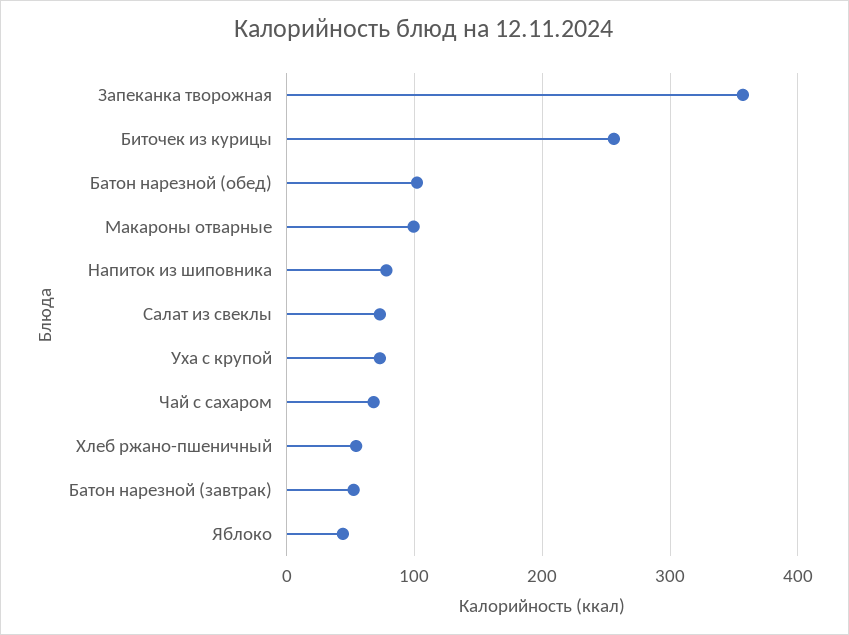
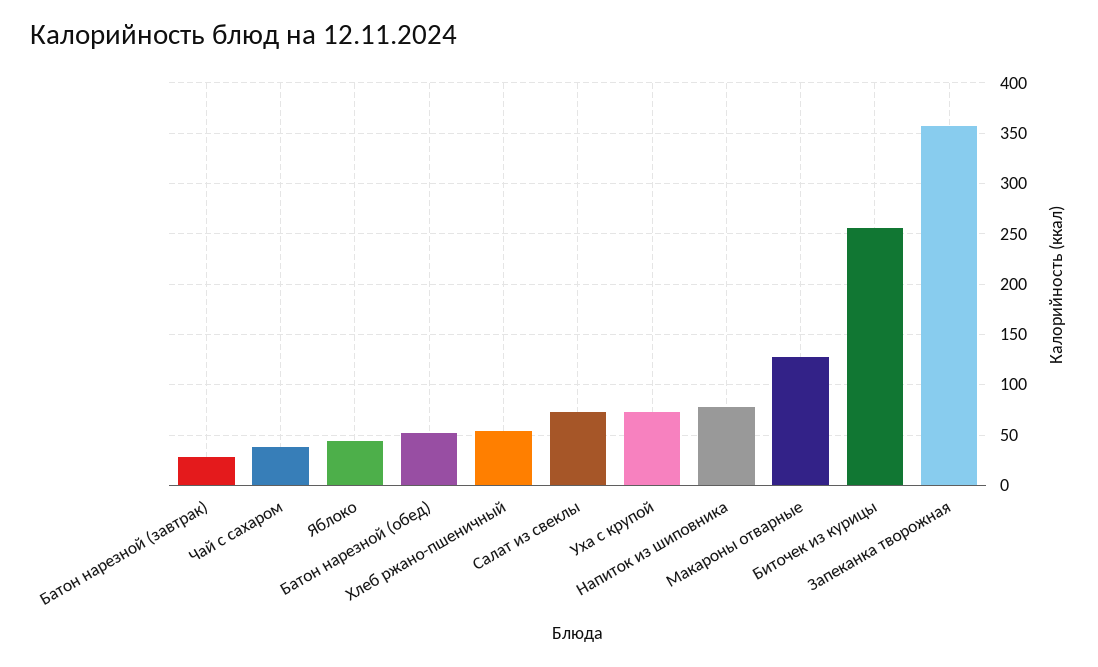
  {
    "Запеканка творожная": 360,
    "Биточек из курицы": 260,
-   "Батон нарезной (обед)": 100,
+   "Батон нарезной (обед)": 50,
-   "Макароны отварные": 100,
+   "Макароны отварные": 130,
    "Напиток из шиповника": 80,
    "Салат из свеклы": 70,
    "Уха с крупой": 70,
-   "Чай с сахаром": 70,
+   "Чай с сахаром": 40,
    "Хлеб ржано-пшеничный": 50,
-   "Батон нарезной (завтрак)": 50,
+   "Батон нарезной (завтрак)": 30,
    "Яблоко": 40
  }

